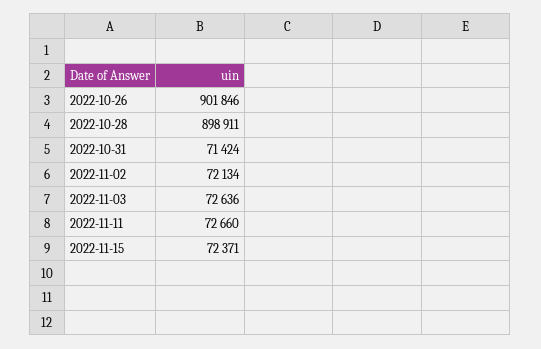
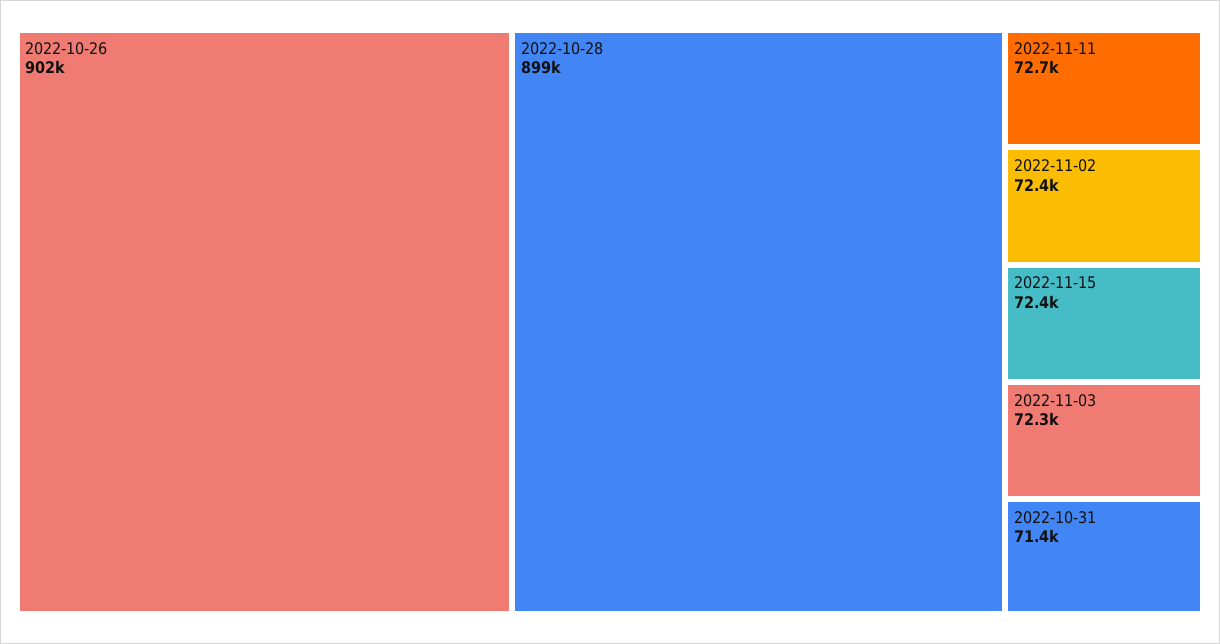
  {
    "2022-10-26": 901846,
    "2022-10-28": 898911,
    "2022-10-31": 71424,
-   "2022-11-02": 72134,
+   "2022-11-02": 72400,
-   "2022-11-03": 72636,
+   "2022-11-03": 72300,
    "2022-11-11": 72660,
    "2022-11-15": 72371
  }

